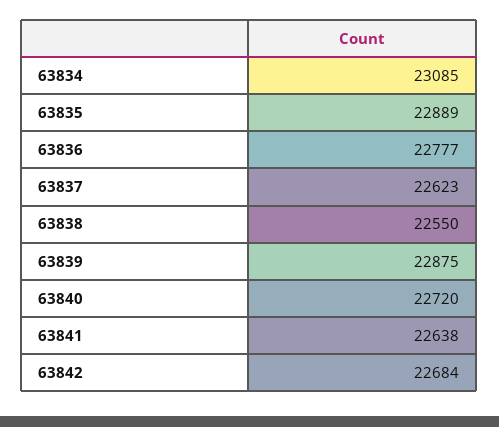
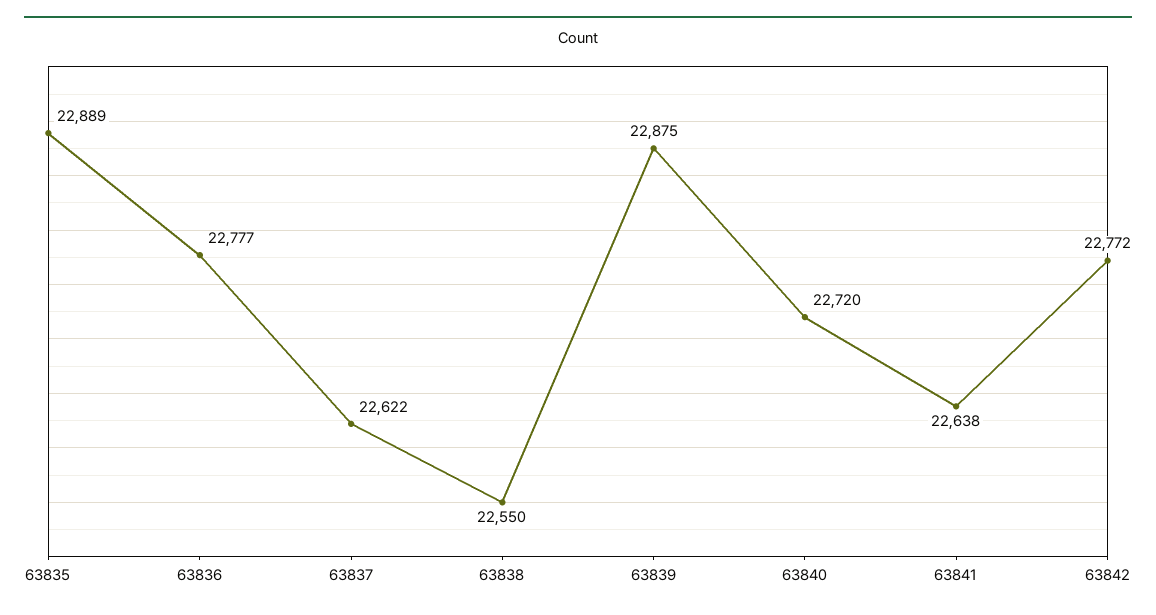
  {
-   "63834": 23085,
    "63835": 22889,
    "63836": 22777,
-   "63837": 22623,
+   "63837": 22622,
    "63838": 22550,
    "63839": 22875,
    "63840": 22720,
    "63841": 22638,
-   "63842": 22684
+   "63842": 22772
  }

